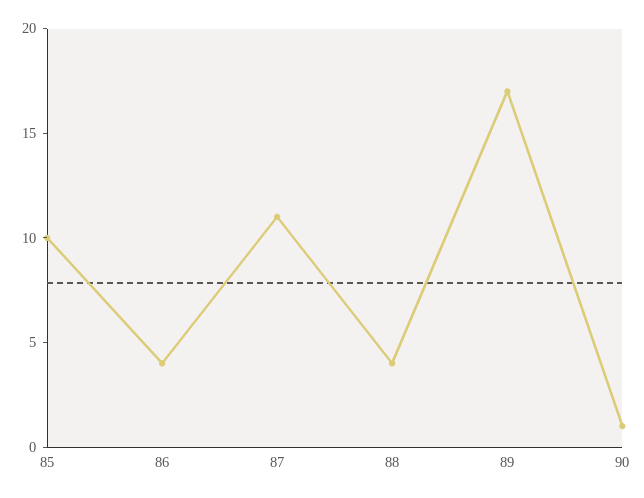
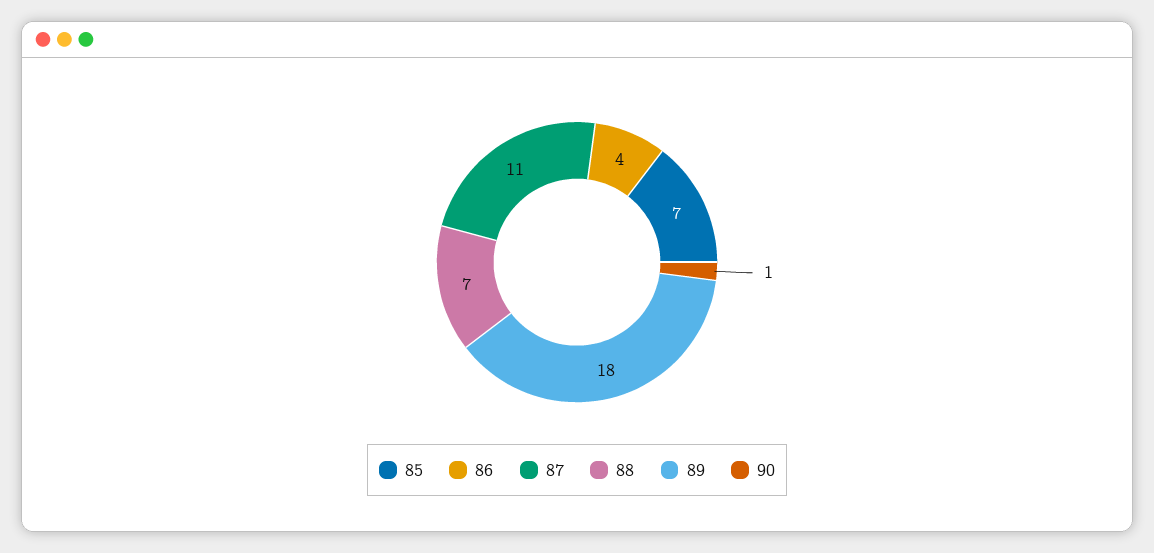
  {
-   "85": 10,
+   "85": 7,
    "86": 4,
    "87": 11,
-   "88": 4,
+   "88": 7,
-   "89": 17,
+   "89": 18,
    "90": 1
  }

